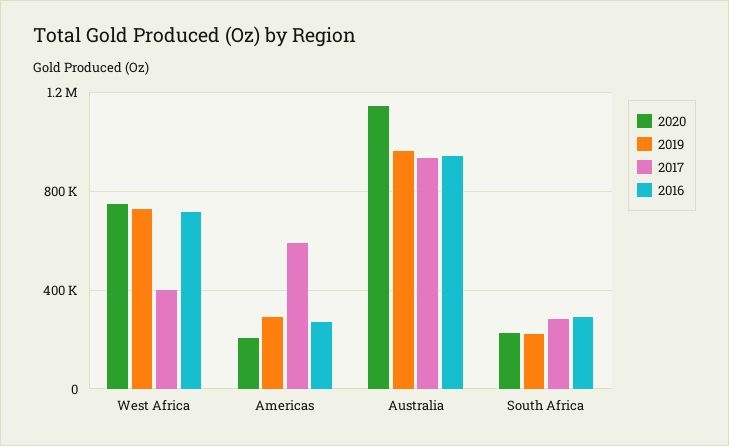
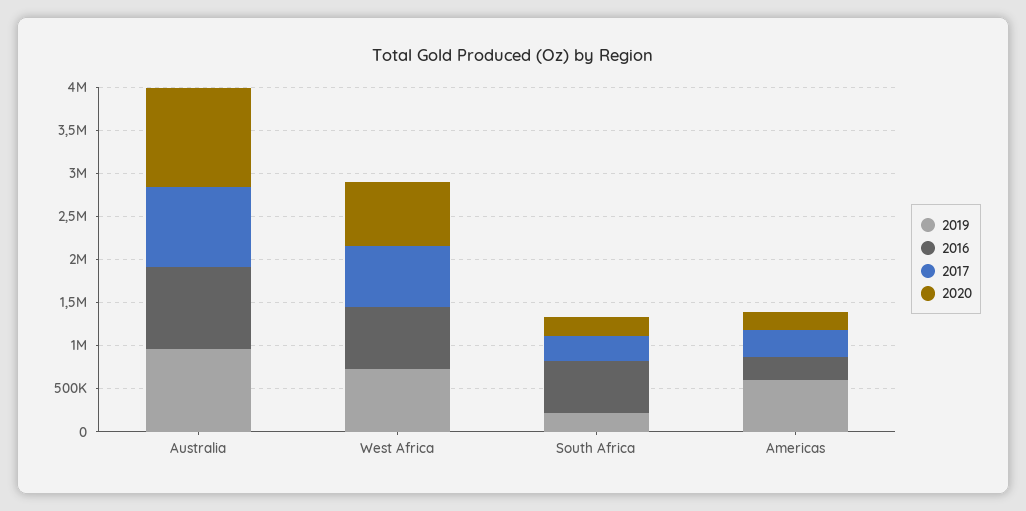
  {
    "2020": {
      "West Africa": 750000,
      "Americas": 200000,
      "Australia": 1150000,
      "South Africa": 250000
    },
    "2019": {
      "West Africa": 750000,
-     "Americas": 300000,
+     "Americas": 600000,
      "Australia": 950000,
      "South Africa": 200000
    },
    "2017": {
-     "West Africa": 400000,
+     "West Africa": 700000,
-     "Americas": 600000,
+     "Americas": 300000,
      "Australia": 950000,
      "South Africa": 300000
    },
    "2016": {
      "West Africa": 700000,
      "Americas": 250000,
      "Australia": 950000,
-     "South Africa": 300000
+     "South Africa": 600000
    }
  }

